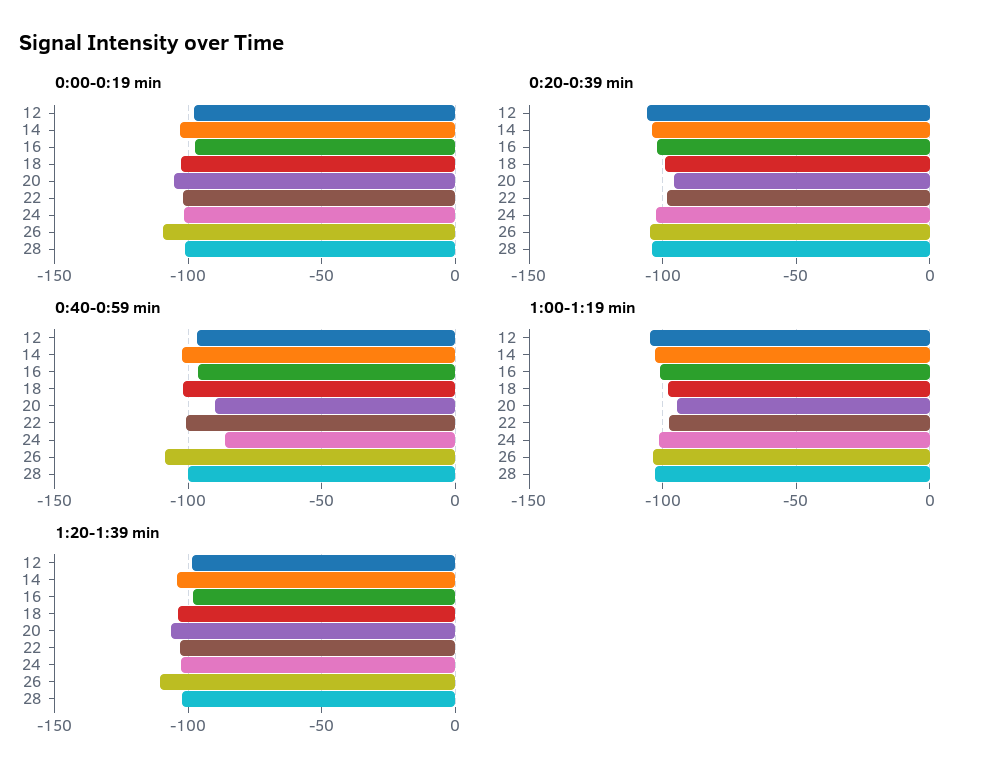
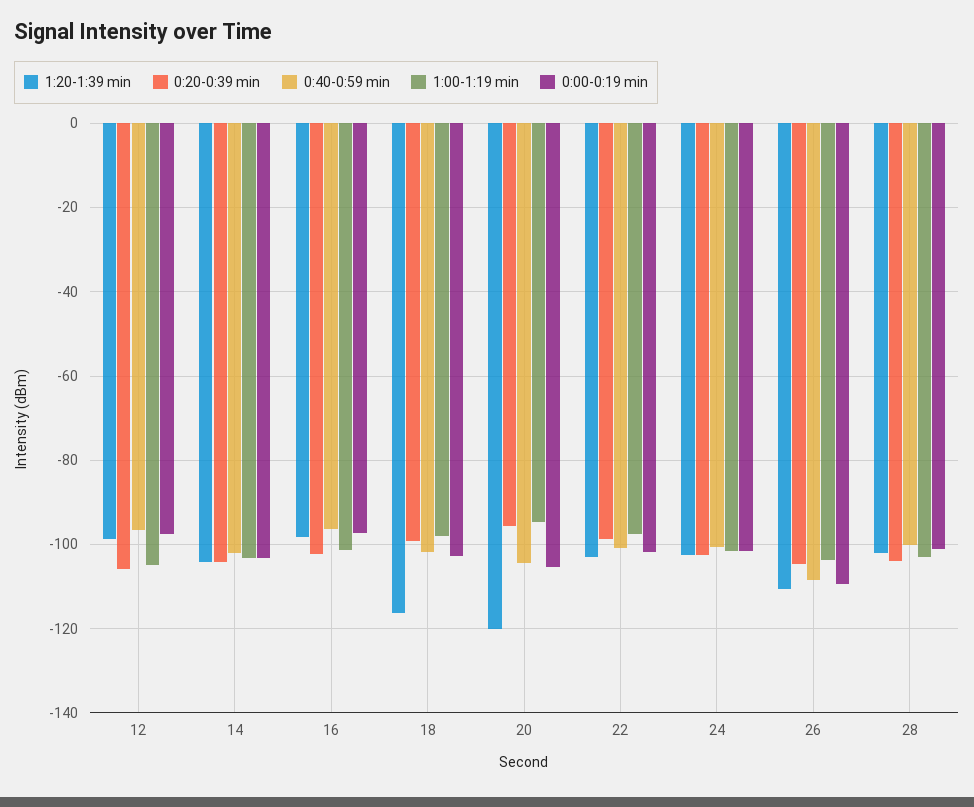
  {
    "0:00-0:19 min": {
      "12": -98,
      "14": -104,
      "16": -98,
      "18": -102,
      "20": -106,
      "22": -102,
      "24": -102,
      "26": -110,
      "28": -102
    },
    "0:20-0:39 min": {
      "12": -106,
      "14": -104,
      "16": -102,
      "18": -100,
      "20": -96,
      "22": -98,
      "24": -102,
      "26": -104,
      "28": -104
    },
    "0:40-0:59 min": {
      "12": -96,
      "14": -102,
      "16": -96,
      "18": -102,
-     "20": -90,
+     "20": -104,
      "22": -100,
-     "24": -85,
+     "24": -100,
      "26": -108,
      "28": -100
    },
    "1:00-1:19 min": {
      "12": -104,
      "14": -104,
      "16": -102,
      "18": -98,
      "20": -94,
      "22": -98,
      "24": -102,
      "26": -104,
      "28": -102
    },
    "1:20-1:39 min": {
      "12": -98,
      "14": -104,
      "16": -98,
-     "18": -105,
+     "18": -116,
-     "20": -105,
+     "20": -120,
      "22": -102,
      "24": -102,
      "26": -110,
      "28": -102
    }
  }

